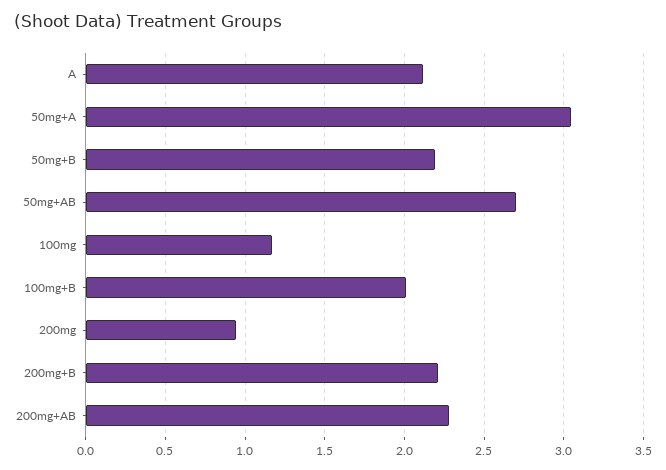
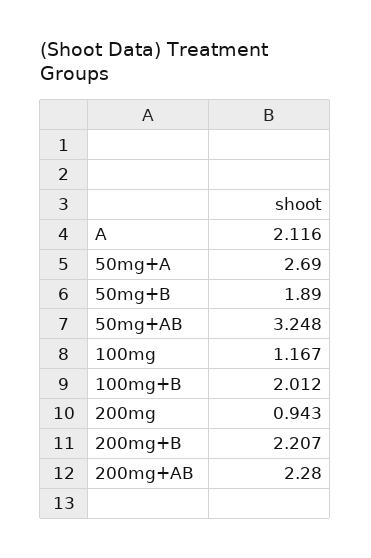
  {
    "A": 2.116,
-   "50mg+A": 3.05,
+   "50mg+A": 2.69,
-   "50mg+B": 2.2,
+   "50mg+B": 1.89,
-   "50mg+AB": 2.7,
+   "50mg+AB": 3.248,
    "100mg": 1.167,
    "100mg+B": 2.012,
    "200mg": 0.943,
    "200mg+B": 2.207,
    "200mg+AB": 2.28
  }

